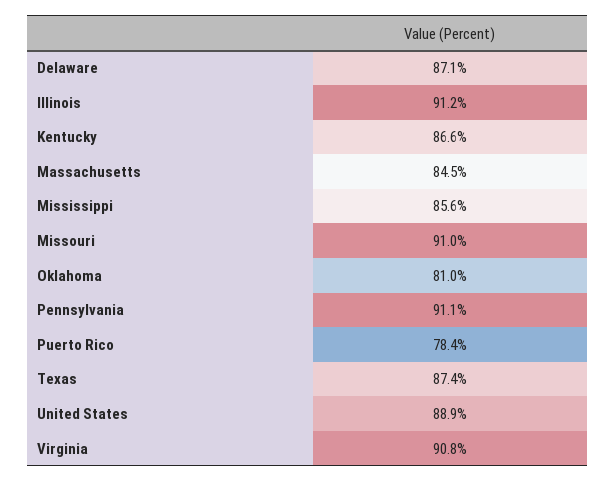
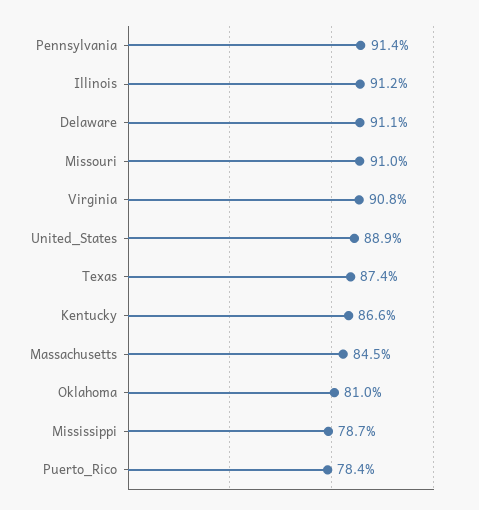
  {
-   "Delaware": 87.1,
+   "Delaware": 91.1,
    "Illinois": 91.2,
    "Kentucky": 86.6,
    "Massachusetts": 84.5,
-   "Mississippi": 85.6,
+   "Mississippi": 78.7,
    "Missouri": 91,
    "Oklahoma": 81,
-   "Pennsylvania": 91.1,
+   "Pennsylvania": 91.4,
    "Puerto Rico": 78.4,
    "Texas": 87.4,
    "United States": 88.9,
    "Virginia": 90.8
  }

